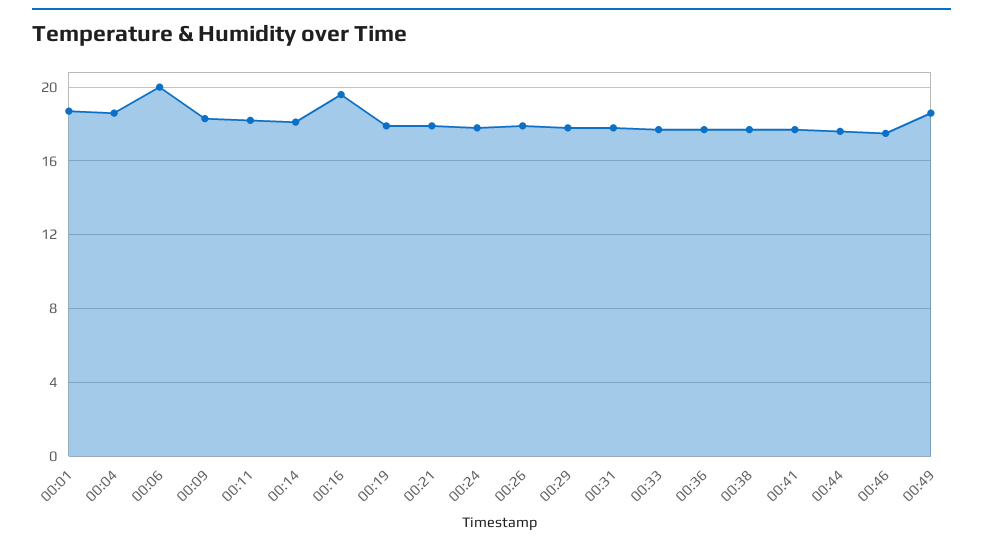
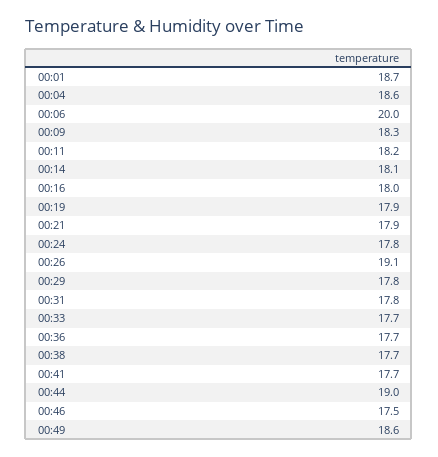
  {
    "00:01": 18.7,
    "00:04": 18.6,
    "00:06": 20,
    "00:09": 18.3,
    "00:11": 18.2,
    "00:14": 18.1,
-   "00:16": 19.5,
+   "00:16": 18,
    "00:19": 17.9,
    "00:21": 17.9,
    "00:24": 17.8,
-   "00:26": 18,
+   "00:26": 19.1,
    "00:29": 17.8,
    "00:31": 17.8,
    "00:33": 17.7,
    "00:36": 17.7,
    "00:38": 17.7,
    "00:41": 17.7,
-   "00:44": 17.5,
+   "00:44": 19,
    "00:46": 17.5,
    "00:49": 18.6
  }

